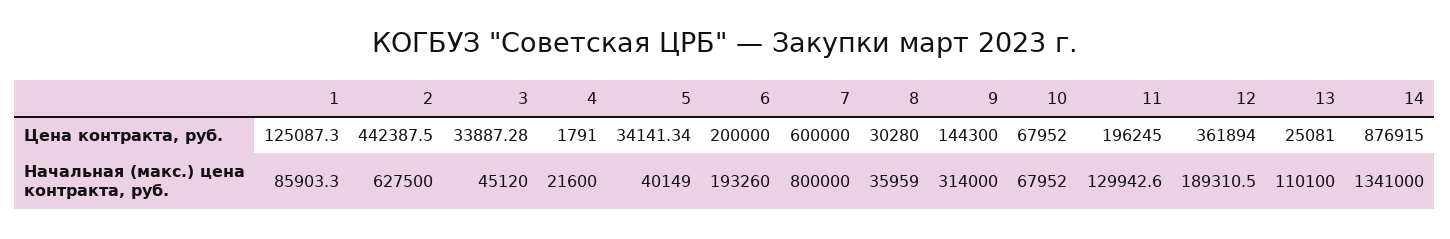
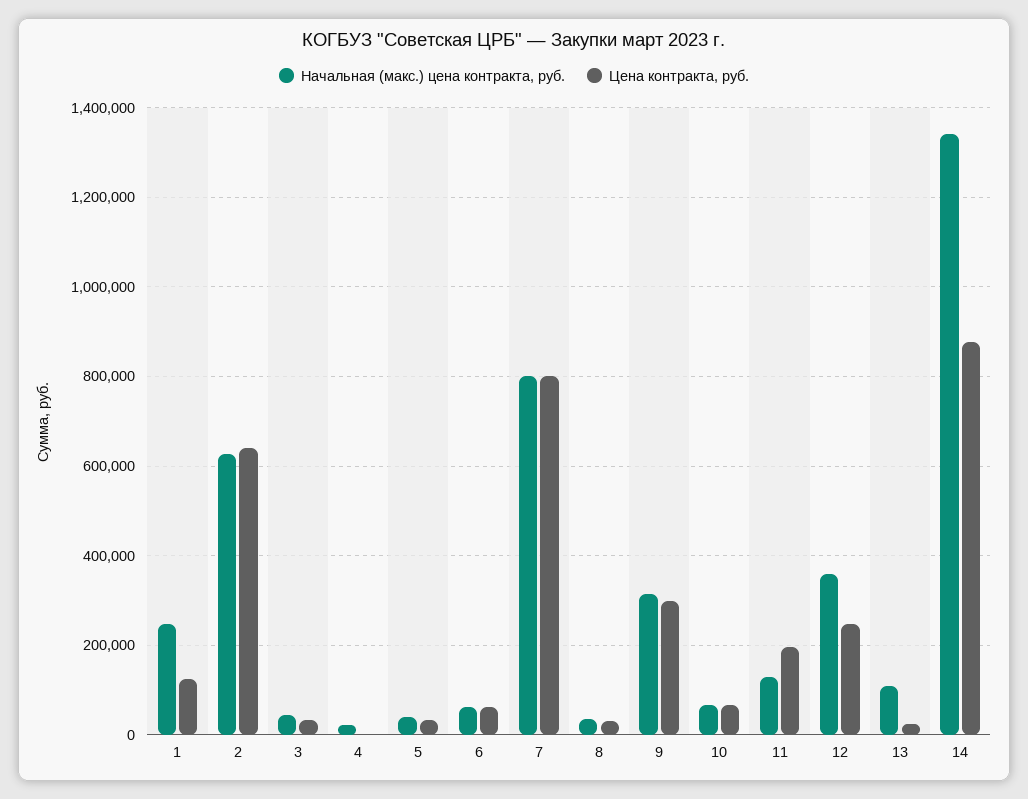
  {
    "Цена контракта, руб.": {
      "1": 125087.3,
-     "2": 442387.5,
+     "2": 640000,
      "3": 33887.28,
      "4": 1791,
      "5": 34141.34,
-     "6": 200000,
+     "6": 60000,
-     "7": 600000,
+     "7": 800000,
      "8": 30280,
-     "9": 144300,
+     "9": 300000,
      "10": 67952,
      "11": 196245,
-     "12": 361894,
+     "12": 240000,
      "13": 25081,
      "14": 876915
    },
    "Начальная (макс.) цена контракта, руб.": {
-     "1": 85903.3,
+     "1": 240000,
      "2": 627500,
      "3": 45120,
      "4": 21600,
      "5": 40149,
-     "6": 193260,
+     "6": 60000,
      "7": 800000,
      "8": 35959,
      "9": 314000,
      "10": 67952,
      "11": 129942.6,
-     "12": 189310.5,
+     "12": 360000,
      "13": 110100,
      "14": 1341000
    }
  }

